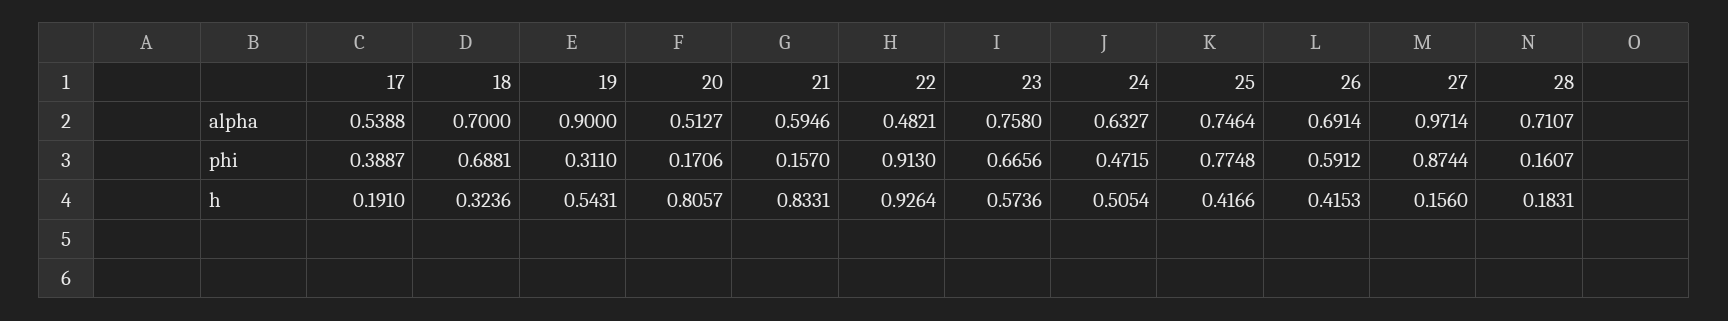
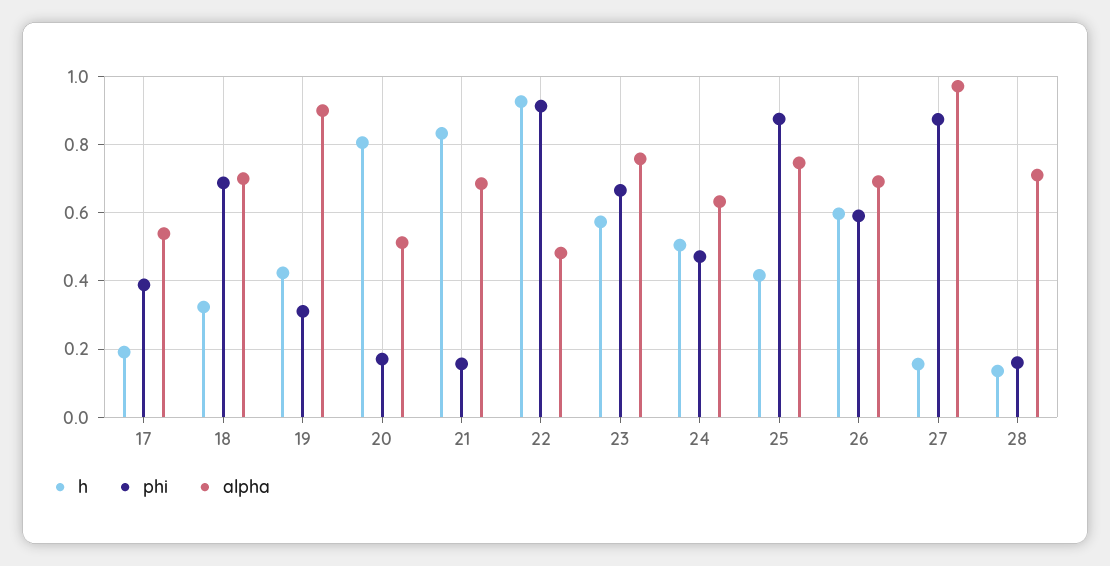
  {
    "alpha": {
      "17": 0.5388,
      "18": 0.7,
      "19": 0.9,
      "20": 0.5127,
-     "21": 0.5946,
+     "21": 0.68,
      "22": 0.4821,
      "23": 0.758,
      "24": 0.6327,
      "25": 0.7464,
      "26": 0.6914,
      "27": 0.9714,
      "28": 0.7107
    },
    "phi": {
      "17": 0.3887,
      "18": 0.6881,
      "19": 0.311,
      "20": 0.1706,
      "21": 0.157,
      "22": 0.913,
      "23": 0.6656,
      "24": 0.4715,
-     "25": 0.7748,
+     "25": 0.88,
      "26": 0.5912,
      "27": 0.8744,
      "28": 0.1607
    },
    "h": {
      "17": 0.191,
      "18": 0.3236,
-     "19": 0.5431,
+     "19": 0.42,
      "20": 0.8057,
      "21": 0.8331,
      "22": 0.9264,
      "23": 0.5736,
      "24": 0.5054,
      "25": 0.4166,
-     "26": 0.4153,
+     "26": 0.6,
      "27": 0.156,
-     "28": 0.1831
+     "28": 0.14
    }
  }

